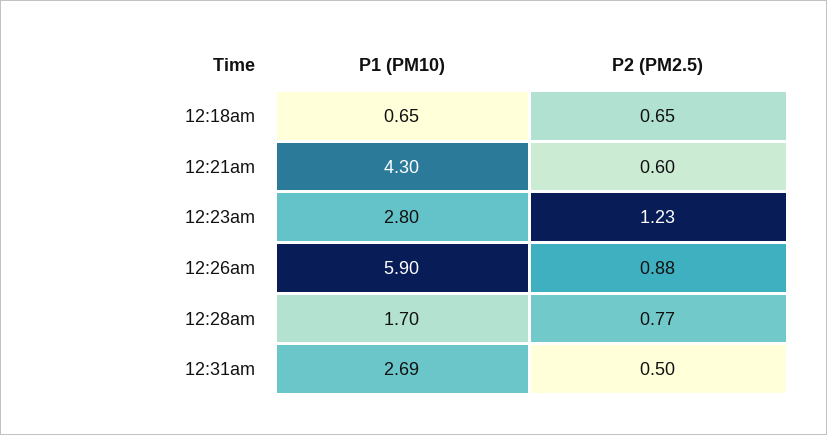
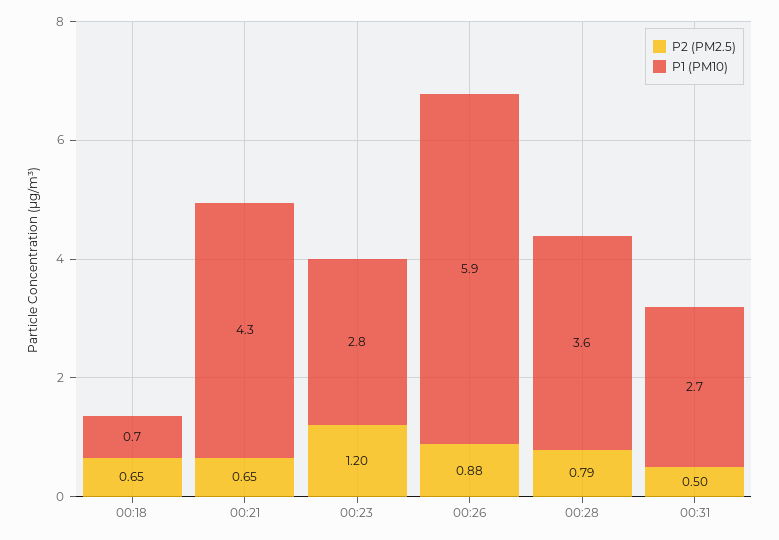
  {
    "P1 (PM10)": {
      "12:18am": 0.65,
      "12:21am": 4.3,
      "12:23am": 2.8,
      "12:26am": 5.9,
-     "12:28am": 1.7,
+     "12:28am": 3.6,
      "12:31am": 2.69
    },
    "P2 (PM2.5)": {
      "12:18am": 0.65,
-     "12:21am": 0.6,
+     "12:21am": 0.65,
-     "12:23am": 1.23,
+     "12:23am": 1.2,
      "12:26am": 0.88,
-     "12:28am": 0.77,
+     "12:28am": 0.79,
      "12:31am": 0.5
    }
  }

